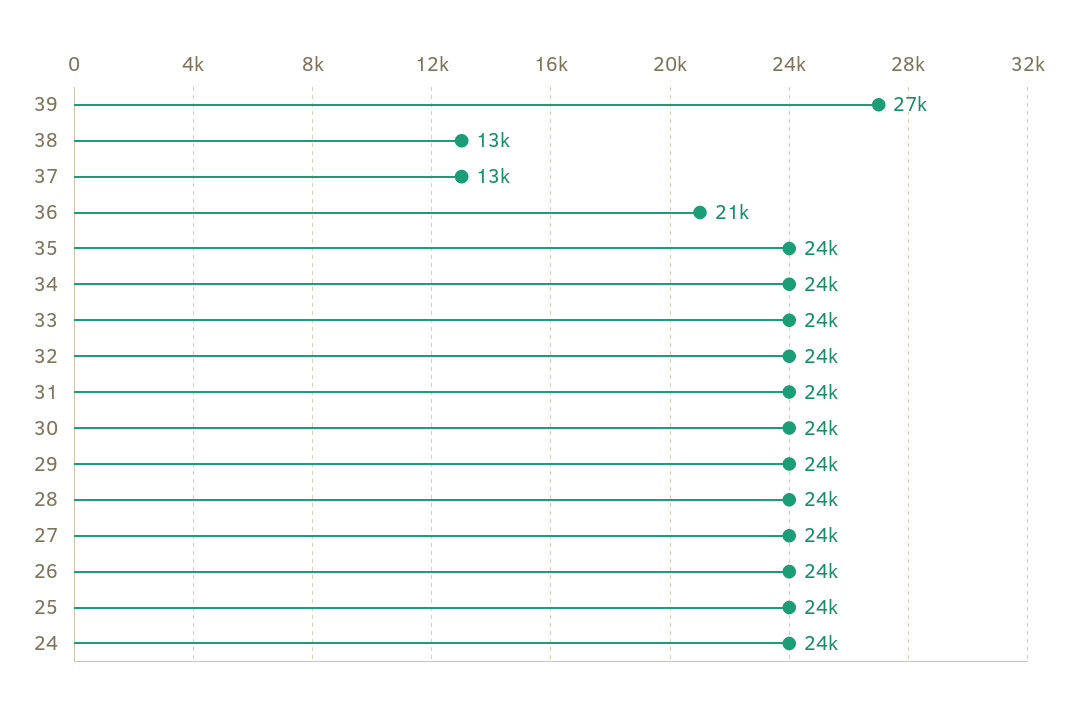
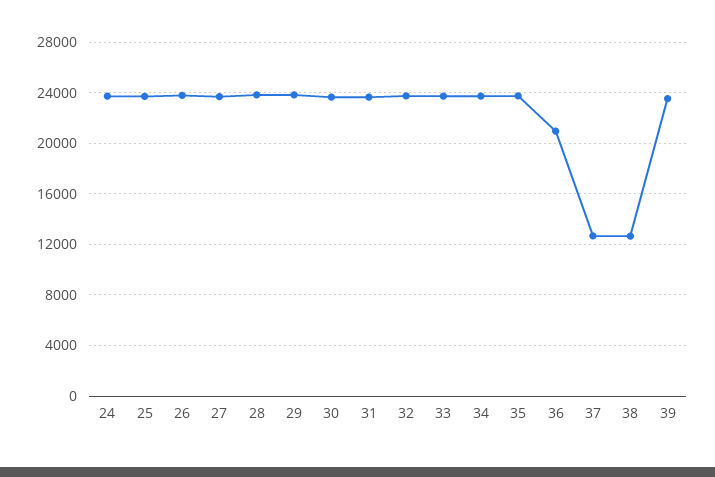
  {
-   "39": 27000,
+   "39": 23500,
    "38": 13000,
    "37": 13000,
    "36": 21000,
    "35": 24000,
    "34": 24000,
    "33": 24000,
    "32": 24000,
    "31": 24000,
    "30": 24000,
    "29": 24000,
    "28": 24000,
    "27": 24000,
    "26": 24000,
    "25": 24000,
    "24": 24000
  }

